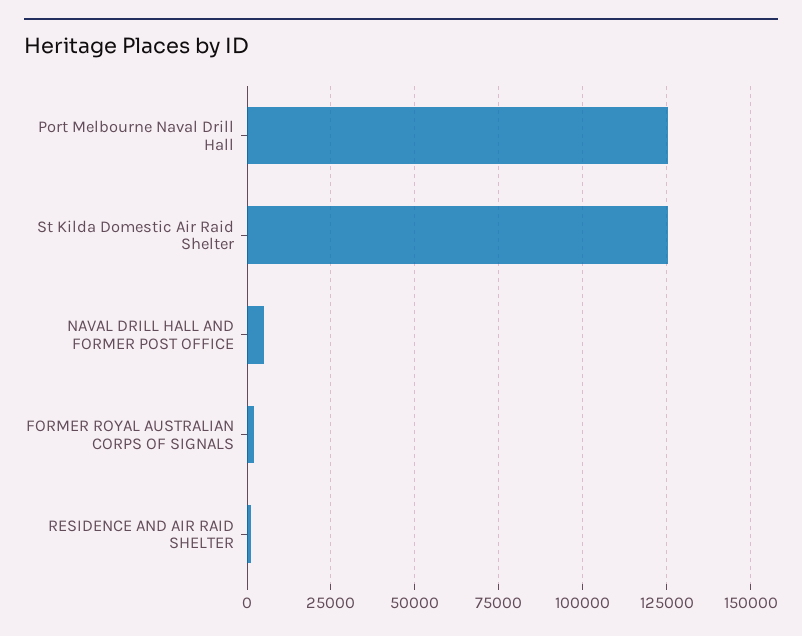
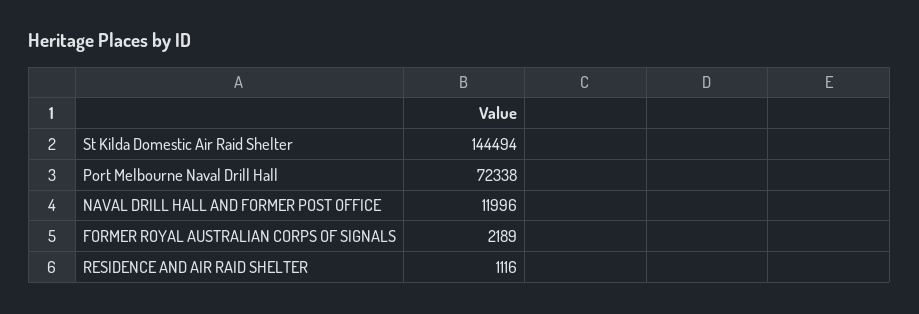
  {
-   "Port Melbourne Naval Drill Hall": 125000,
+   "Port Melbourne Naval Drill Hall": 72338,
-   "St Kilda Domestic Air Raid Shelter": 125000,
+   "St Kilda Domestic Air Raid Shelter": 144494,
-   "NAVAL DRILL HALL AND FORMER POST OFFICE": 5000,
+   "NAVAL DRILL HALL AND FORMER POST OFFICE": 11996,
    "FORMER ROYAL AUSTRALIAN CORPS OF SIGNALS": 2189,
    "RESIDENCE AND AIR RAID SHELTER": 1116
  }

